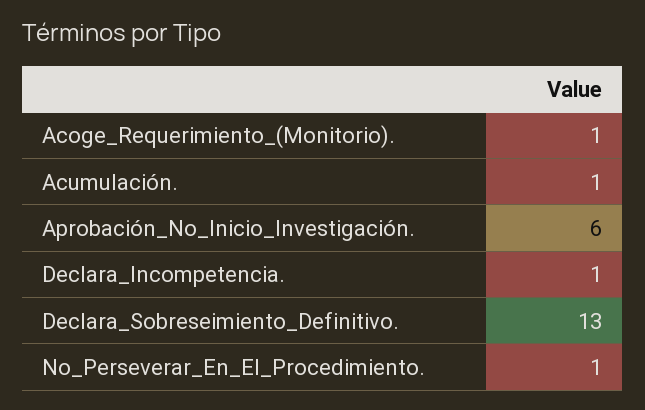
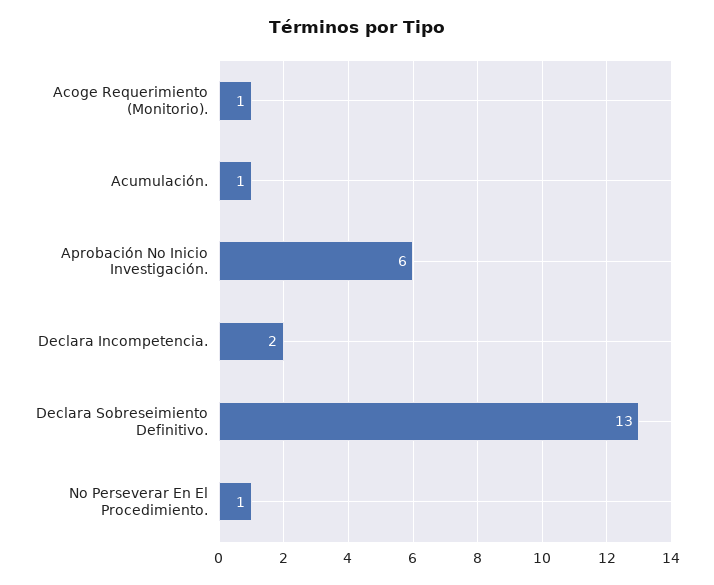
  {
    "Acoge_Requerimiento_(Monitorio).": 1,
    "Acumulación.": 1,
    "Aprobación_No_Inicio_Investigación.": 6,
-   "Declara_Incompetencia.": 1,
+   "Declara_Incompetencia.": 2,
    "Declara_Sobreseimiento_Definitivo.": 13,
    "No_Perseverar_En_El_Procedimiento.": 1
  }

